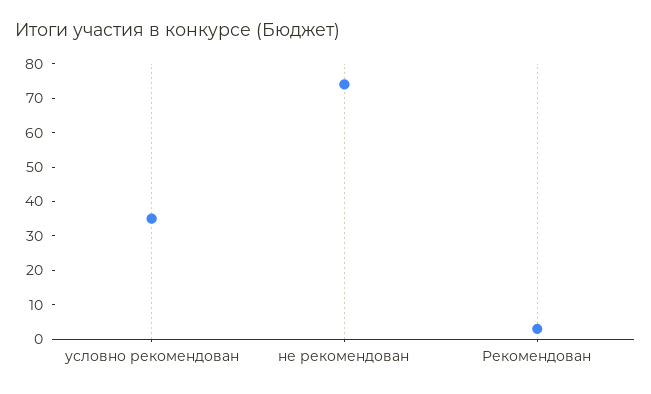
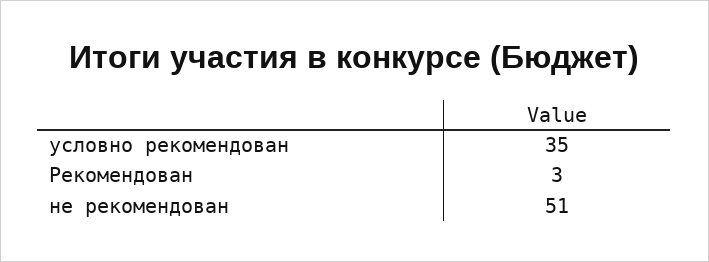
  {
    "условно рекомендован": 35,
-   "не рекомендован": 75,
+   "не рекомендован": 51,
    "Рекомендован": 3
  }

